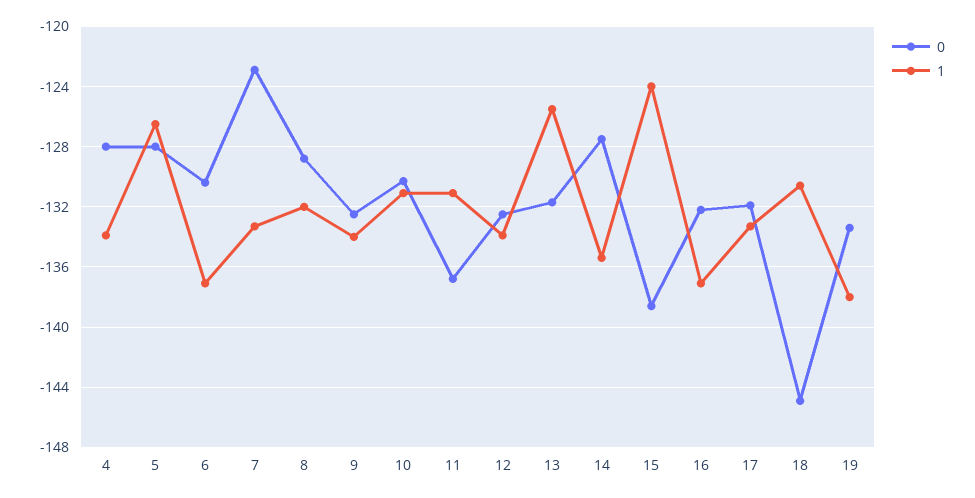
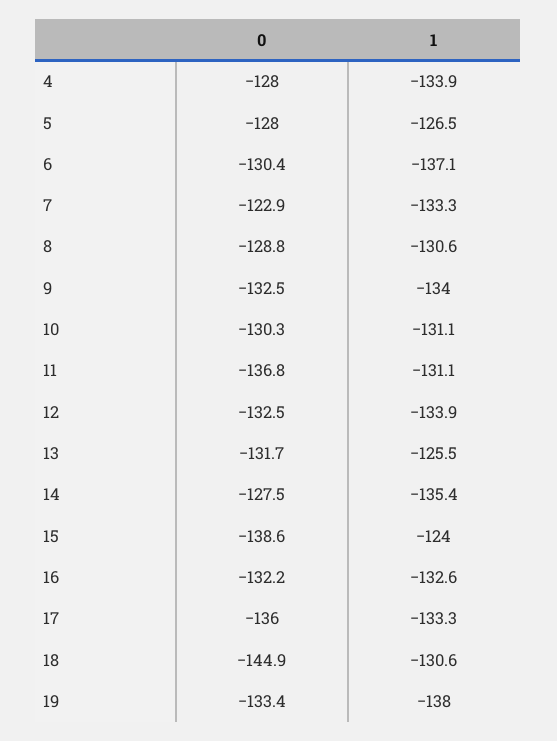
  {
    "0": {
      "4": -128,
      "5": -128,
      "6": -130.4,
      "7": -122.9,
      "8": -128.8,
      "9": -132.5,
      "10": -130.3,
      "11": -136.8,
      "12": -132.5,
      "13": -131.7,
      "14": -127.5,
      "15": -138.6,
      "16": -132.2,
-     "17": -132,
+     "17": -136,
      "18": -144.9,
      "19": -133.4
    },
    "1": {
      "4": -133.9,
      "5": -126.5,
      "6": -137.1,
      "7": -133.3,
-     "8": -132,
+     "8": -130.6,
      "9": -134,
      "10": -131.1,
      "11": -131.1,
      "12": -133.9,
      "13": -125.5,
      "14": -135.4,
      "15": -124,
-     "16": -137,
+     "16": -132.6,
      "17": -133.3,
      "18": -130.6,
      "19": -138
    }
  }

